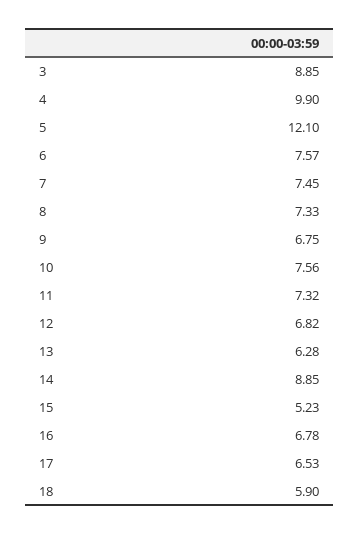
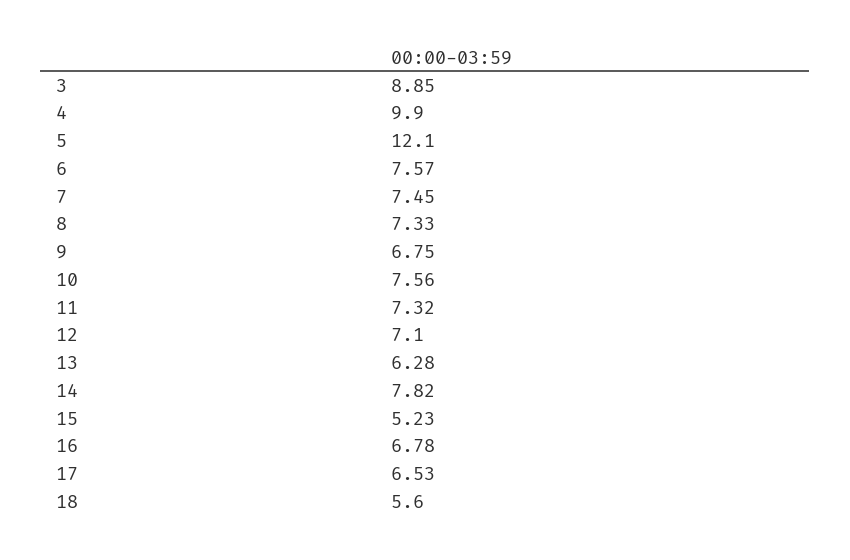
  {
    "3": 8.85,
    "4": 9.9,
    "5": 12.1,
    "6": 7.57,
    "7": 7.45,
    "8": 7.33,
    "9": 6.75,
    "10": 7.56,
    "11": 7.32,
-   "12": 6.82,
+   "12": 7.1,
    "13": 6.28,
-   "14": 8.85,
+   "14": 7.82,
    "15": 5.23,
    "16": 6.78,
    "17": 6.53,
-   "18": 5.9
+   "18": 5.6
  }

